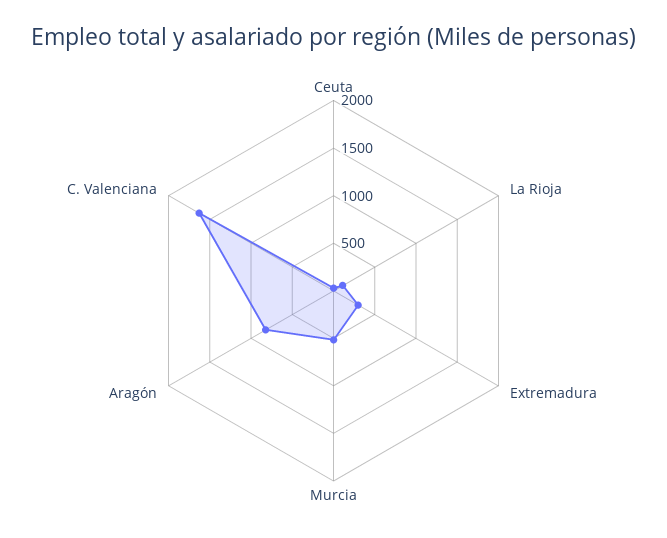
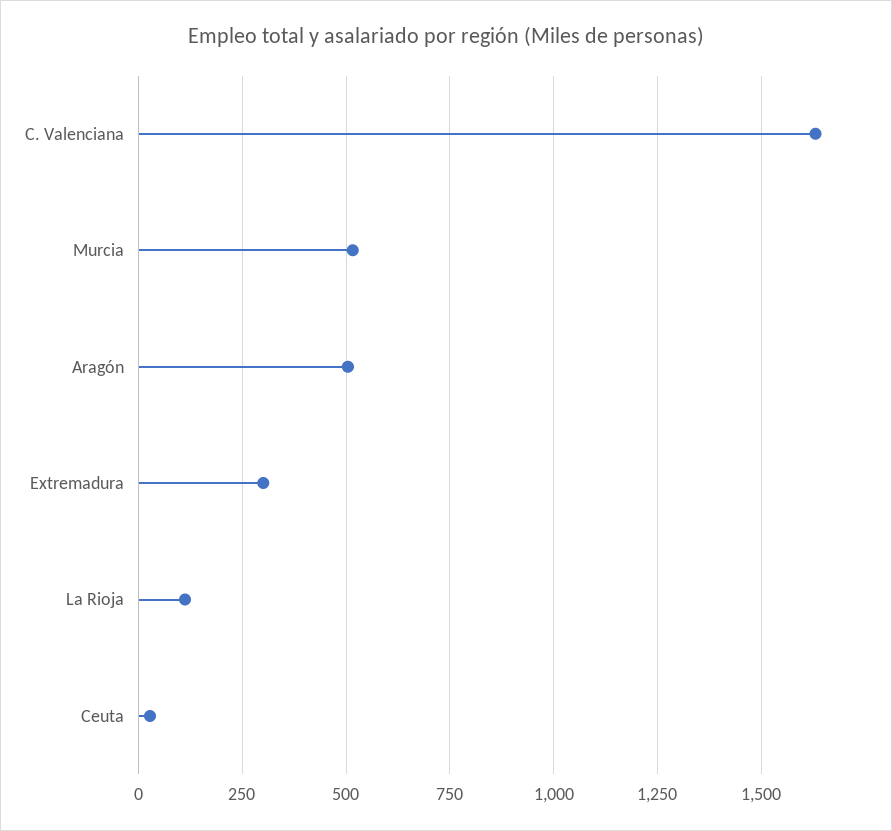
  {
    "Ceuta": 25,
    "La Rioja": 100,
    "Extremadura": 300,
    "Murcia": 525,
-   "Aragón": 800,
+   "Aragón": 500,
    "C. Valenciana": 1625
  }

